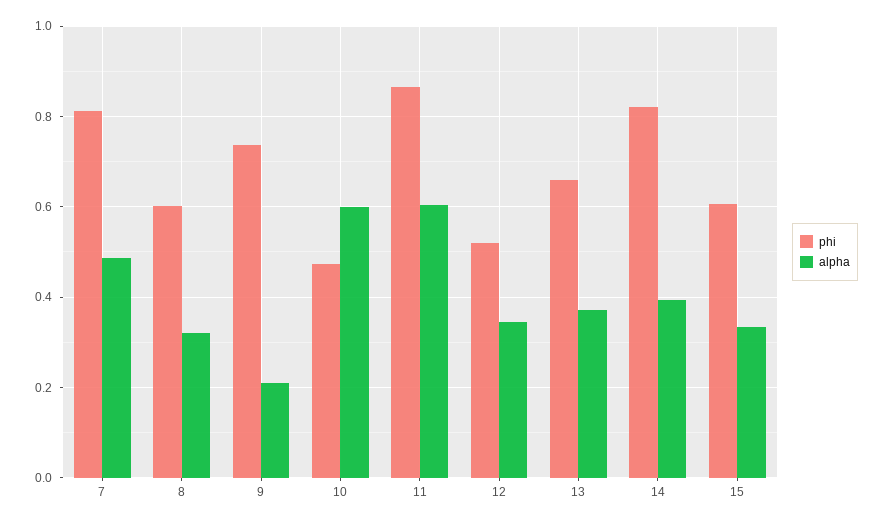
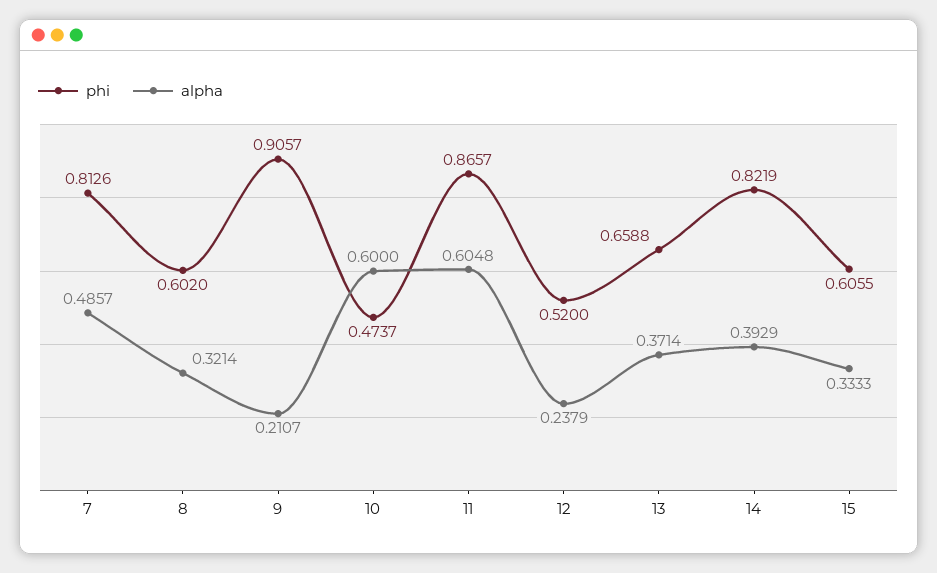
  {
    "phi": {
      "7": 0.8126,
      "8": 0.602,
-     "9": 0.74,
+     "9": 0.9057,
      "10": 0.4737,
      "11": 0.8657,
      "12": 0.52,
      "13": 0.6588,
      "14": 0.8219,
      "15": 0.6055
    },
    "alpha": {
      "7": 0.4857,
      "8": 0.3214,
      "9": 0.2107,
      "10": 0.6,
      "11": 0.6048,
-     "12": 0.34,
+     "12": 0.2379,
      "13": 0.3714,
      "14": 0.3929,
      "15": 0.3333
    }
  }

